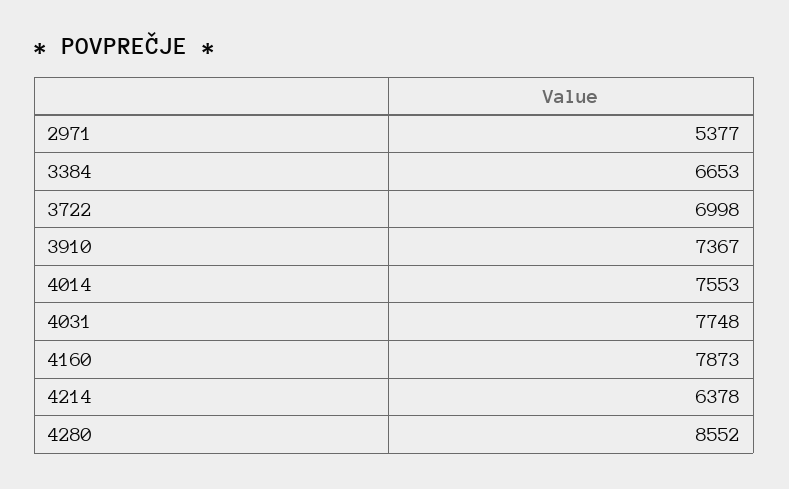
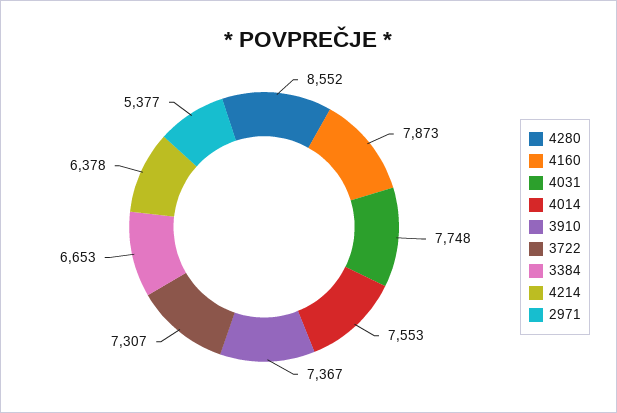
  {
    "2971": 5377,
    "3384": 6653,
-   "3722": 6998,
+   "3722": 7307,
    "3910": 7367,
    "4014": 7553,
    "4031": 7748,
    "4160": 7873,
    "4214": 6378,
    "4280": 8552
  }

